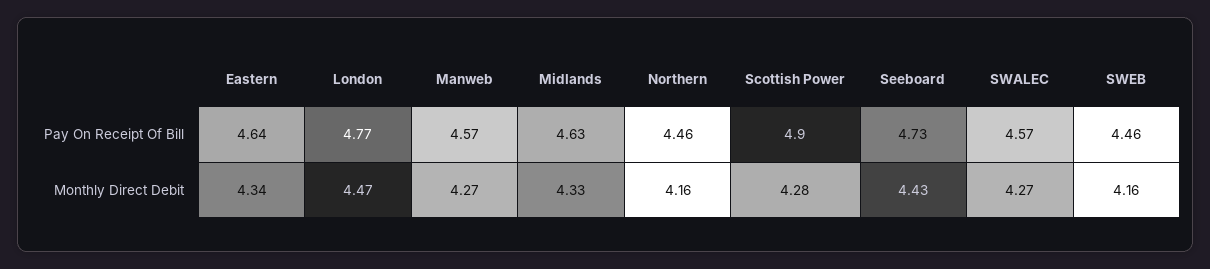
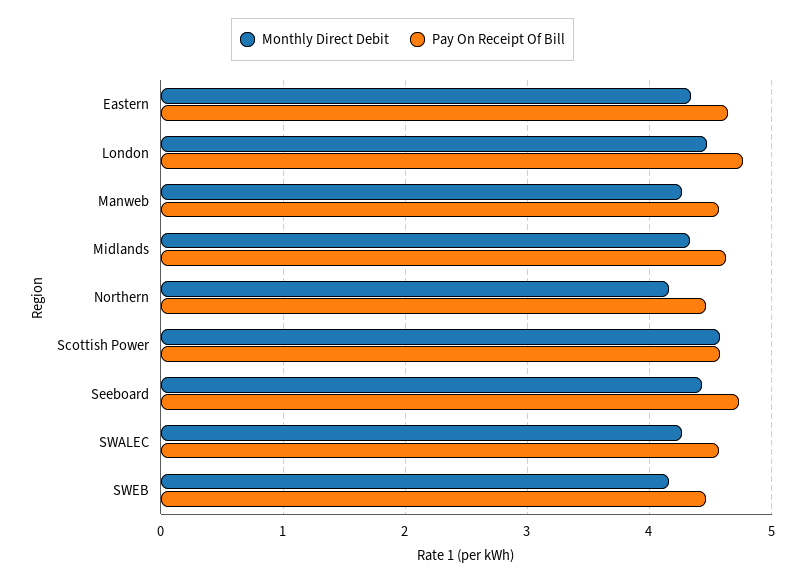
  {
    "Pay On Receipt Of Bill": {
      "Eastern": 4.64,
      "London": 4.77,
      "Manweb": 4.57,
      "Midlands": 4.63,
      "Northern": 4.46,
-     "Scottish Power": 4.9,
+     "Scottish Power": 4.6,
      "Seeboard": 4.73,
      "SWALEC": 4.57,
      "SWEB": 4.46
    },
    "Monthly Direct Debit": {
      "Eastern": 4.34,
      "London": 4.47,
      "Manweb": 4.27,
      "Midlands": 4.33,
      "Northern": 4.16,
-     "Scottish Power": 4.28,
+     "Scottish Power": 4.6,
      "Seeboard": 4.43,
      "SWALEC": 4.27,
      "SWEB": 4.16
    }
  }

